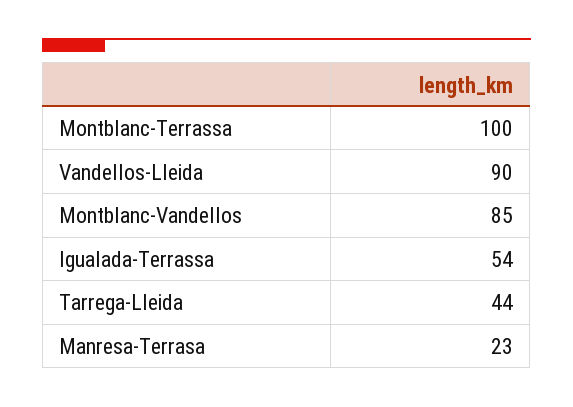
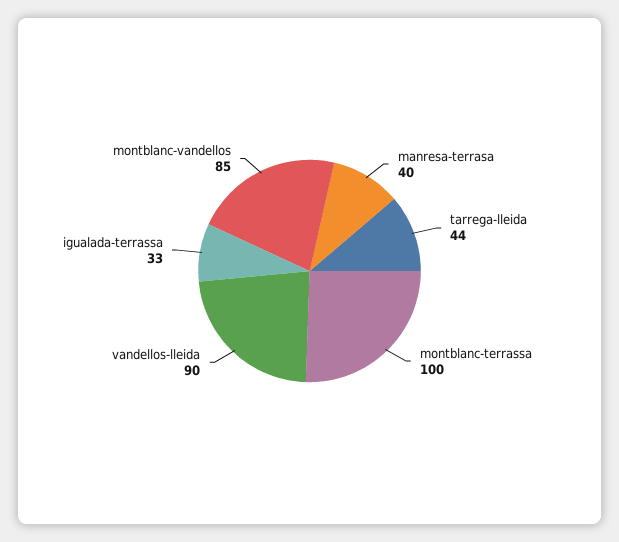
  {
    "Montblanc-Terrassa": 100,
    "Vandellos-Lleida": 90,
    "Montblanc-Vandellos": 85,
-   "Igualada-Terrassa": 54,
+   "Igualada-Terrassa": 33,
    "Tarrega-Lleida": 44,
-   "Manresa-Terrasa": 23
+   "Manresa-Terrasa": 40
  }

